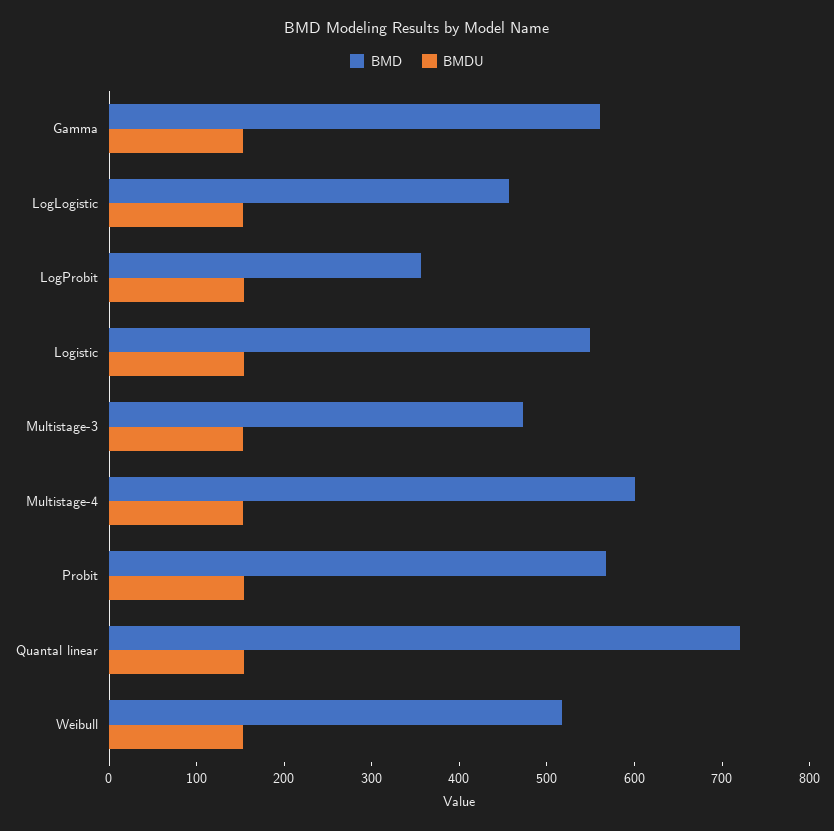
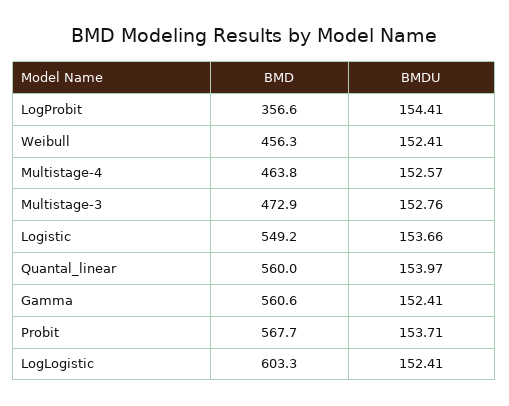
  {
    "BMD": {
      "Gamma": 560.6,
-     "LogLogistic": 460,
+     "LogLogistic": 603.3,
      "LogProbit": 356.6,
      "Logistic": 549.2,
      "Multistage-3": 472.9,
-     "Multistage-4": 600,
+     "Multistage-4": 463.8,
      "Probit": 567.7,
-     "Quantal linear": 720,
+     "Quantal linear": 560,
-     "Weibull": 520
+     "Weibull": 456.3
    },
    "BMDU": {
      "Gamma": 152.41,
      "LogLogistic": 152.41,
      "LogProbit": 154.41,
      "Logistic": 153.66,
      "Multistage-3": 152.76,
      "Multistage-4": 152.57,
      "Probit": 153.71,
      "Quantal linear": 153.97,
      "Weibull": 152.41
    }
  }

